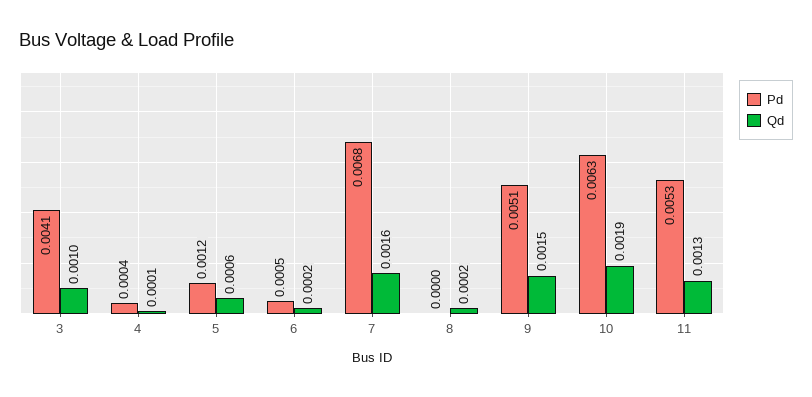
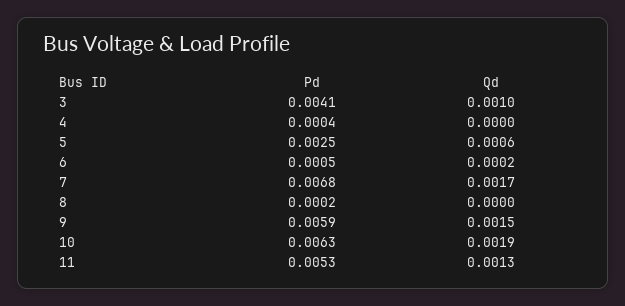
  {
    "Pd": {
      "3": 0.0041,
      "4": 0.0004,
-     "5": 0.0012,
+     "5": 0.0025,
      "6": 0.0005,
      "7": 0.0068,
-     "8": 0,
+     "8": 0.0002,
-     "9": 0.0051,
+     "9": 0.0059,
      "10": 0.0063,
      "11": 0.0053
    },
    "Qd": {
      "3": 0.001,
-     "4": 0.0001,
+     "4": 0,
      "5": 0.0006,
      "6": 0.0002,
-     "7": 0.0016,
+     "7": 0.0017,
-     "8": 0.0002,
+     "8": 0,
      "9": 0.0015,
      "10": 0.0019,
      "11": 0.0013
    }
  }

